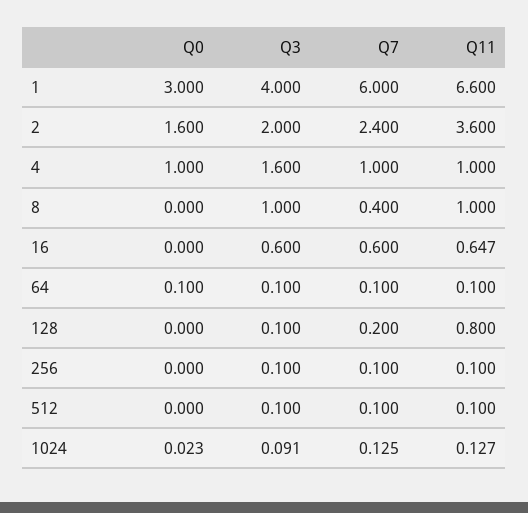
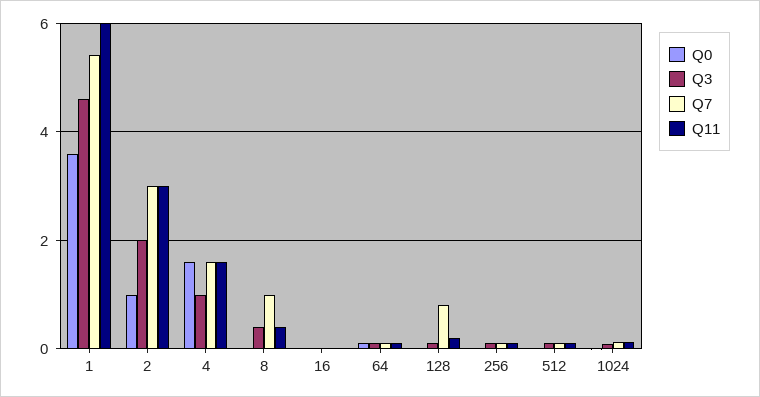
  {
    "Q0": {
-     "1": 3,
+     "1": 3.6,
-     "2": 1.6,
+     "2": 1,
-     "4": 1,
+     "4": 1.6,
      "8": 0,
      "16": 0,
      "64": 0.1,
      "128": 0,
      "256": 0,
      "512": 0,
      "1024": 0.023
    },
    "Q3": {
-     "1": 4,
+     "1": 4.6,
      "2": 2,
-     "4": 1.6,
+     "4": 1,
-     "8": 1,
+     "8": 0.4,
-     "16": 0.6,
+     "16": 0,
      "64": 0.1,
      "128": 0.1,
      "256": 0.1,
      "512": 0.1,
      "1024": 0.091
    },
    "Q7": {
-     "1": 6,
+     "1": 5.4,
-     "2": 2.4,
+     "2": 3,
-     "4": 1,
+     "4": 1.6,
-     "8": 0.4,
+     "8": 1,
-     "16": 0.6,
+     "16": 0,
      "64": 0.1,
-     "128": 0.2,
+     "128": 0.8,
      "256": 0.1,
      "512": 0.1,
      "1024": 0.125
    },
    "Q11": {
-     "1": 6.6,
+     "1": 6,
-     "2": 3.6,
+     "2": 3,
-     "4": 1,
+     "4": 1.6,
-     "8": 1,
+     "8": 0.4,
-     "16": 0.647,
+     "16": 0,
      "64": 0.1,
-     "128": 0.8,
+     "128": 0.2,
      "256": 0.1,
      "512": 0.1,
      "1024": 0.127
    }
  }

